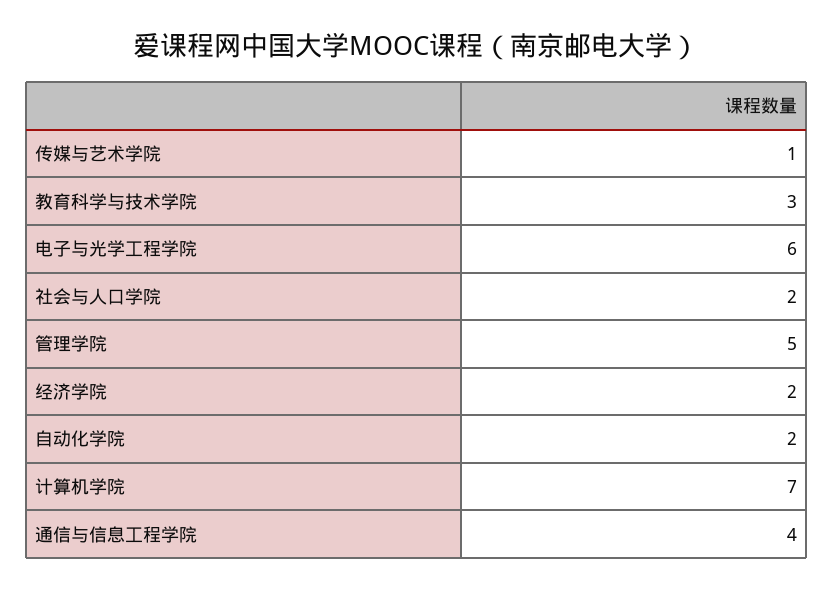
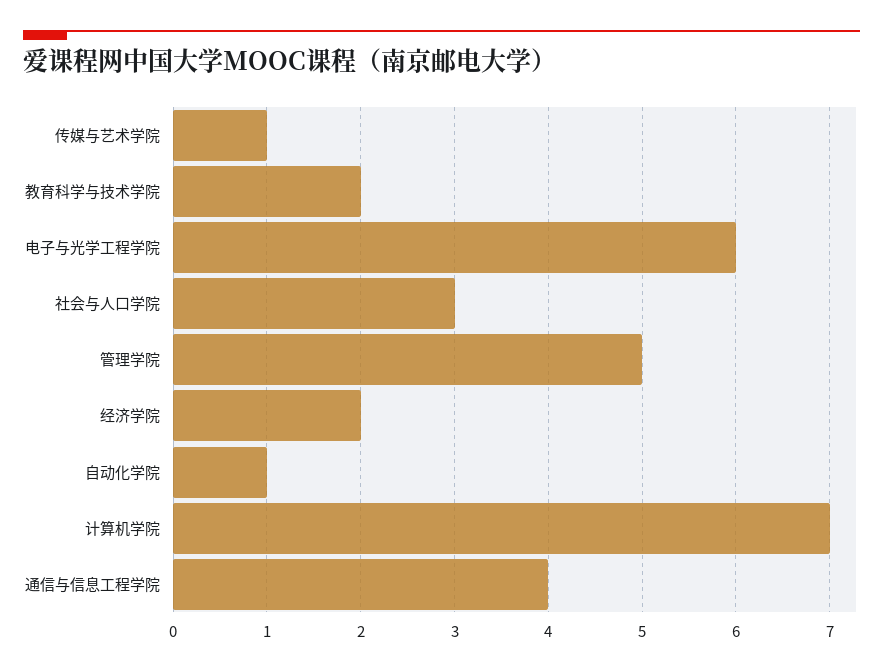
  {
    "传媒与艺术学院": 1,
-   "教育科学与技术学院": 3,
+   "教育科学与技术学院": 2,
    "电子与光学工程学院": 6,
-   "社会与人口学院": 2,
+   "社会与人口学院": 3,
    "管理学院": 5,
    "经济学院": 2,
-   "自动化学院": 2,
+   "自动化学院": 1,
    "计算机学院": 7,
    "通信与信息工程学院": 4
  }

